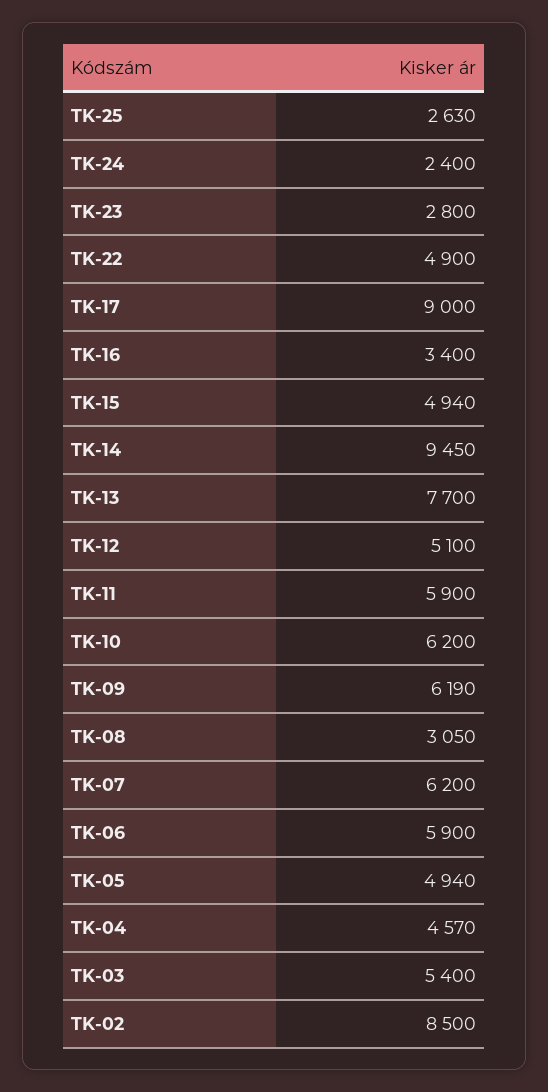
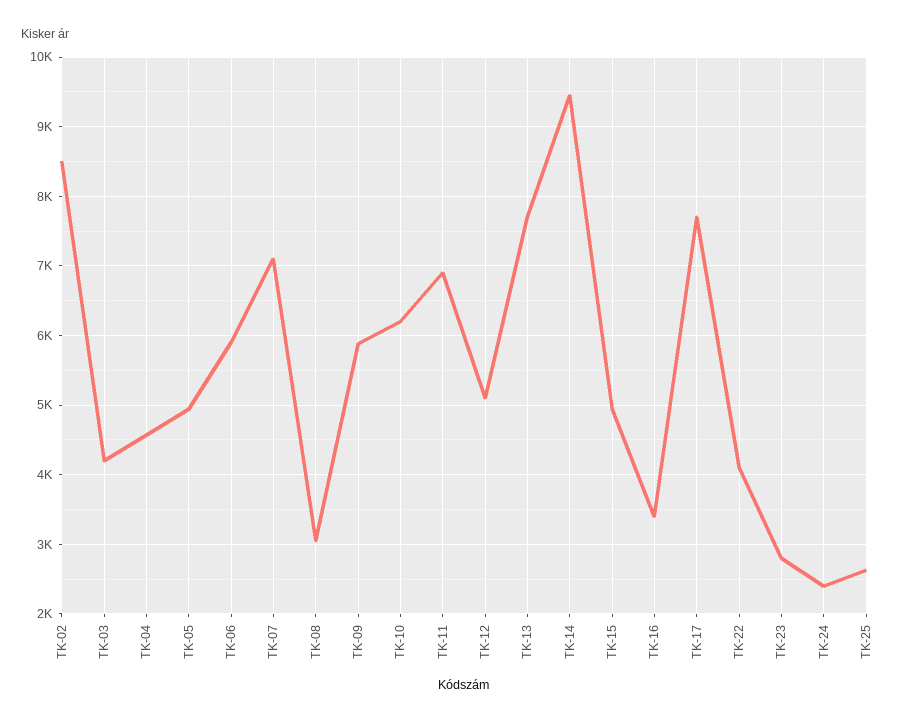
  {
    "TK-25": 2630,
    "TK-24": 2400,
    "TK-23": 2800,
-   "TK-22": 4900,
+   "TK-22": 4100,
-   "TK-17": 9000,
+   "TK-17": 7700,
    "TK-16": 3400,
    "TK-15": 4940,
    "TK-14": 9450,
    "TK-13": 7700,
    "TK-12": 5100,
-   "TK-11": 5900,
+   "TK-11": 6900,
    "TK-10": 6200,
-   "TK-09": 6190,
+   "TK-09": 5900,
    "TK-08": 3050,
-   "TK-07": 6200,
+   "TK-07": 7100,
    "TK-06": 5900,
    "TK-05": 4940,
    "TK-04": 4570,
-   "TK-03": 5400,
+   "TK-03": 4200,
    "TK-02": 8500
  }

